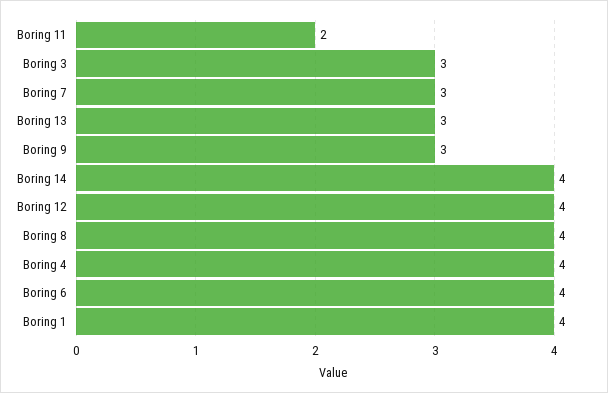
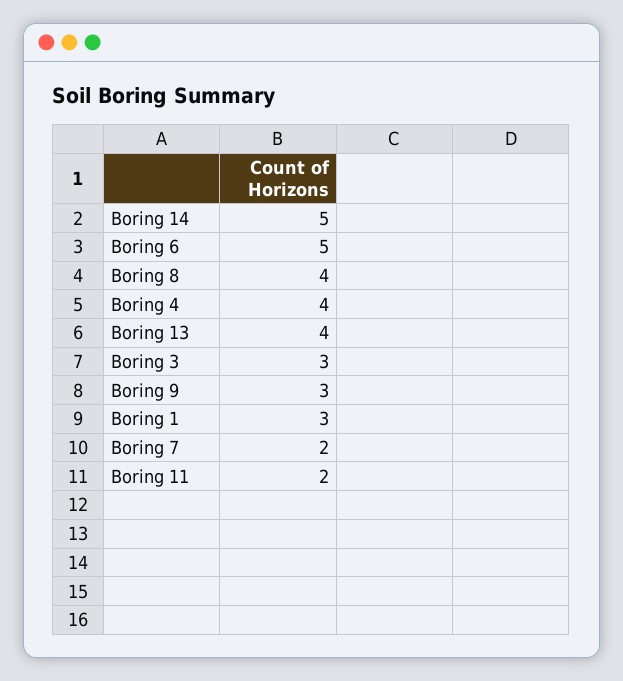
  {
    "Boring 11": 2,
    "Boring 3": 3,
-   "Boring 7": 3,
+   "Boring 7": 2,
-   "Boring 13": 3,
+   "Boring 13": 4,
    "Boring 9": 3,
-   "Boring 14": 4,
+   "Boring 14": 5,
-   "Boring 12": 4,
    "Boring 8": 4,
    "Boring 4": 4,
-   "Boring 6": 4,
+   "Boring 6": 5,
-   "Boring 1": 4
+   "Boring 1": 3
  }

